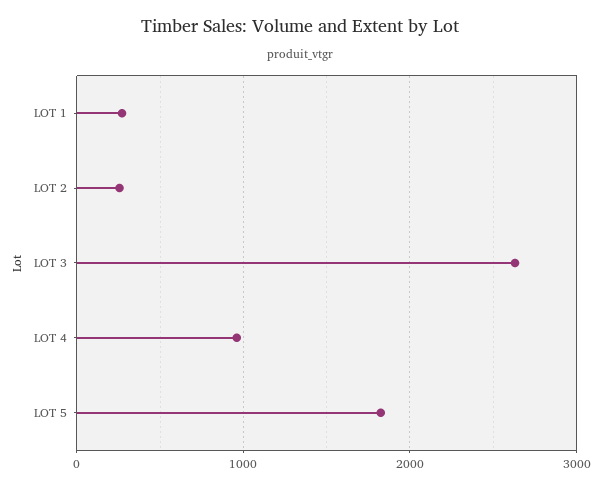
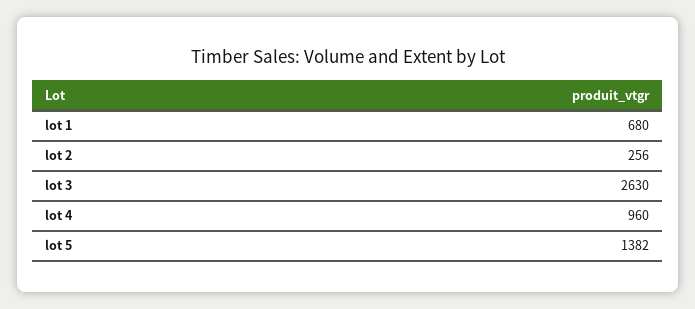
  {
-   "LOT 1": 300,
+   "LOT 1": 680,
    "LOT 2": 256,
    "LOT 3": 2630,
    "LOT 4": 960,
-   "LOT 5": 1800
+   "LOT 5": 1382
  }

